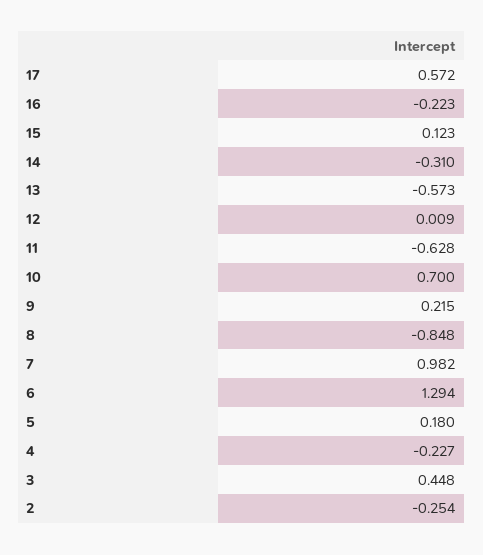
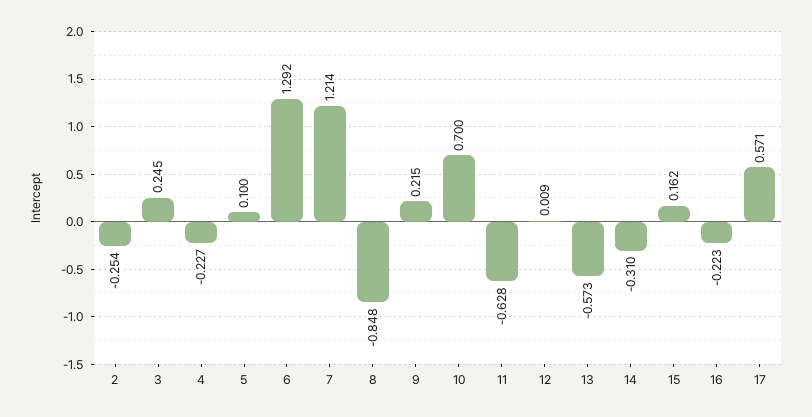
  {
-   "17": 0.572,
+   "17": 0.571,
    "16": -0.223,
-   "15": 0.123,
+   "15": 0.162,
    "14": -0.31,
    "13": -0.573,
    "12": 0.009,
    "11": -0.628,
    "10": 0.7,
    "9": 0.215,
    "8": -0.848,
-   "7": 0.982,
+   "7": 1.214,
-   "6": 1.294,
+   "6": 1.292,
-   "5": 0.18,
+   "5": 0.1,
    "4": -0.227,
-   "3": 0.448,
+   "3": 0.245,
    "2": -0.254
  }

